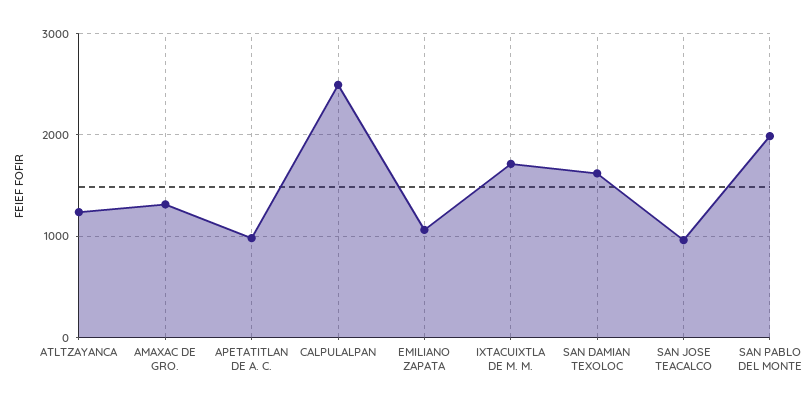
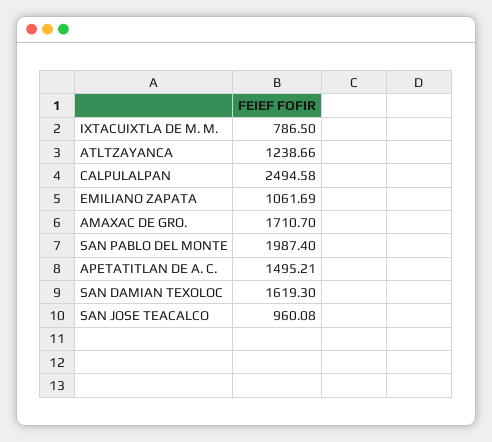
  {
    "ATLTZAYANCA": 1238.66,
-   "AMAXAC DE GRO.": 1300,
+   "AMAXAC DE GRO.": 1710.7,
-   "APETATITLAN DE A. C.": 1000,
+   "APETATITLAN DE A. C.": 1495.21,
    "CALPULALPAN": 2494.58,
    "EMILIANO ZAPATA": 1061.69,
-   "IXTACUIXTLA DE M. M.": 1700,
+   "IXTACUIXTLA DE M. M.": 786.5,
    "SAN DAMIAN TEXOLOC": 1619.3,
    "SAN JOSE TEACALCO": 960.08,
    "SAN PABLO DEL MONTE": 1987.4
  }

